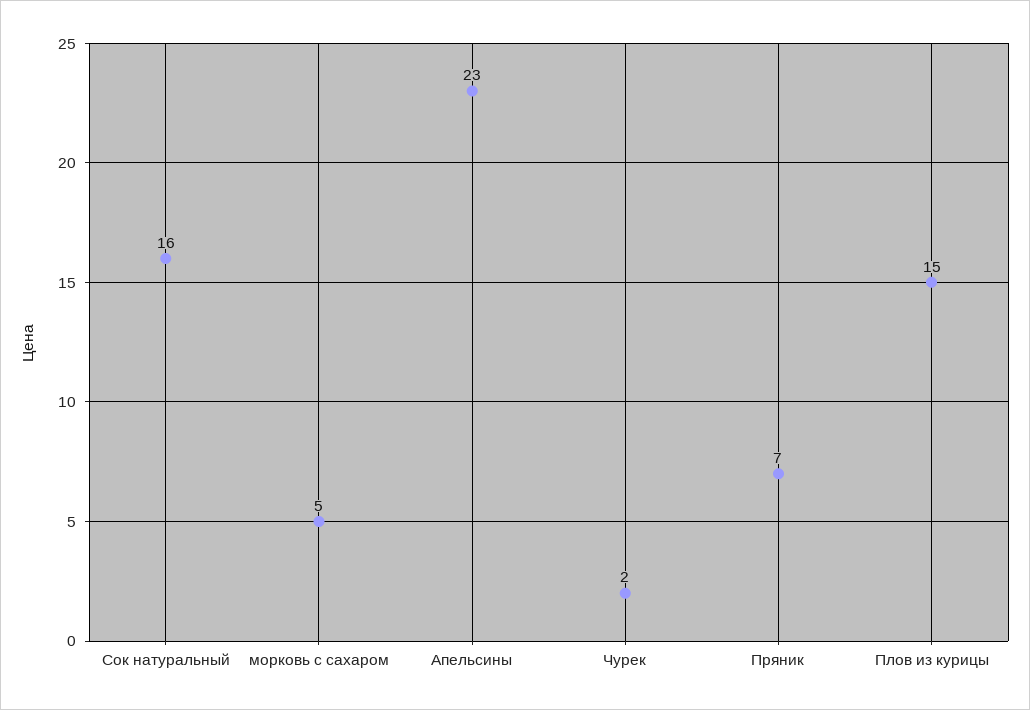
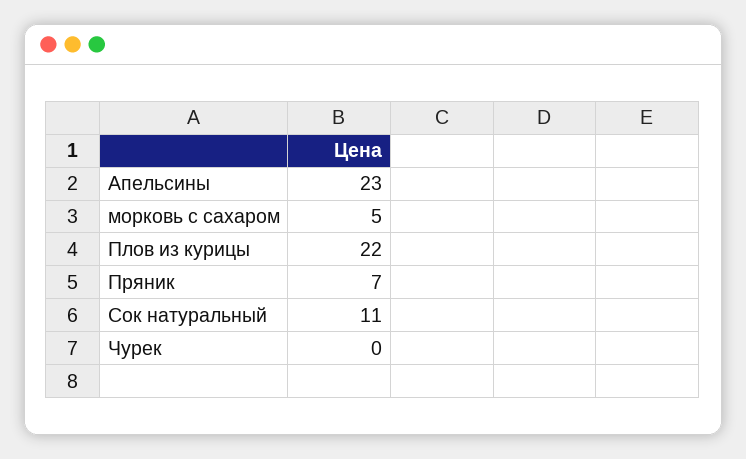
  {
-   "Сок натуральный": 16,
+   "Сок натуральный": 11,
    "морковь с сахаром": 5,
    "Апельсины": 23,
-   "Чурек": 2,
+   "Чурек": 0,
    "Пряник": 7,
-   "Плов из курицы": 15
+   "Плов из курицы": 22
  }

